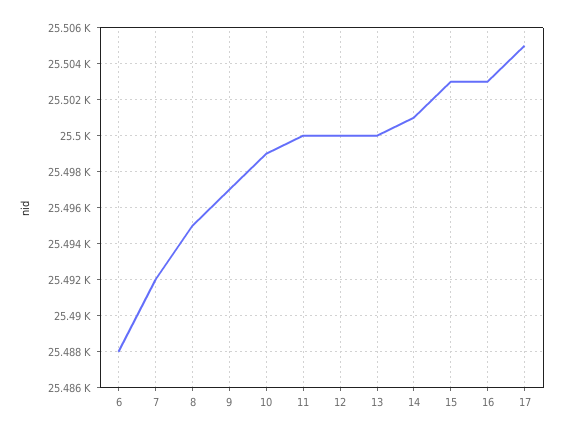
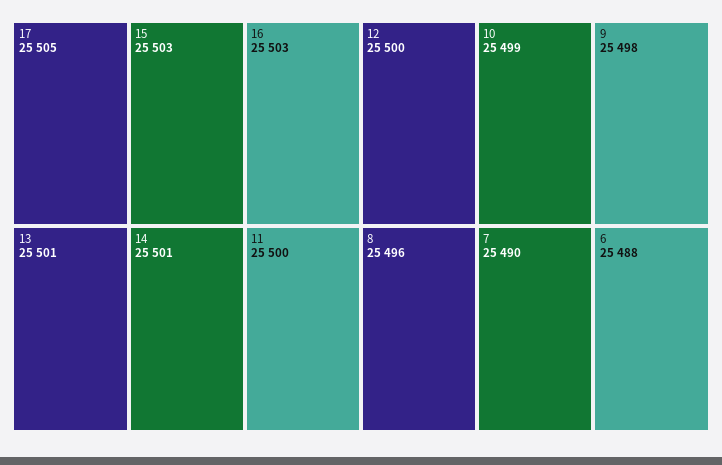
  {
    "6": 25488,
-   "7": 25492,
+   "7": 25490,
-   "8": 25495,
+   "8": 25496,
-   "9": 25497,
+   "9": 25498,
    "10": 25499,
    "11": 25500,
    "12": 25500,
-   "13": 25500,
+   "13": 25501,
    "14": 25501,
    "15": 25503,
    "16": 25503,
    "17": 25505
  }

